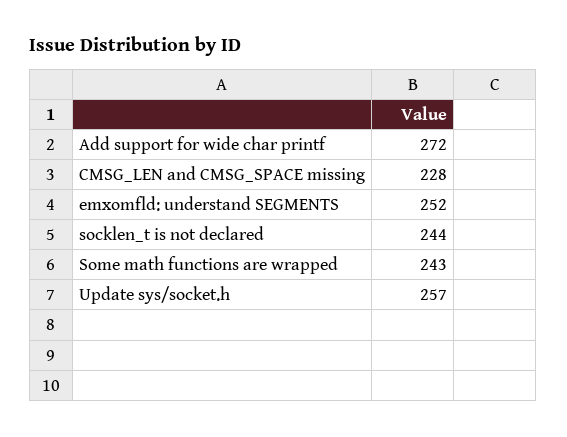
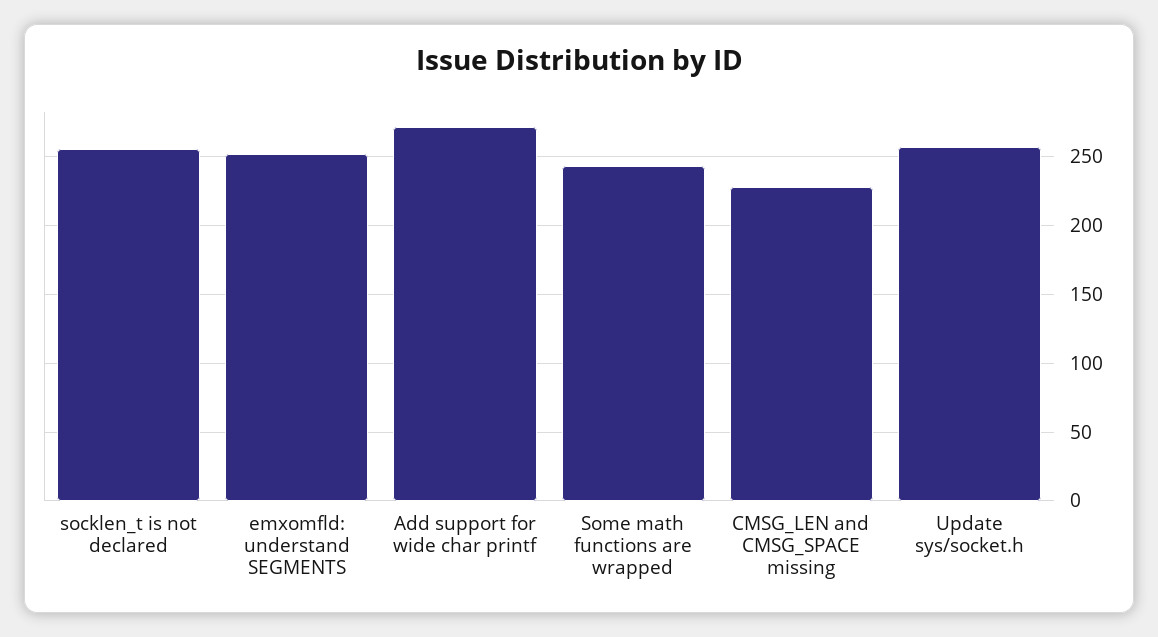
  {
    "Add support for wide char printf": 272,
    "CMSG_LEN and CMSG_SPACE missing": 228,
    "emxomfld: understand SEGMENTS": 252,
-   "socklen_t is not declared": 244,
+   "socklen_t is not declared": 255,
    "Some math functions are wrapped": 243,
    "Update sys/socket.h": 257
  }

